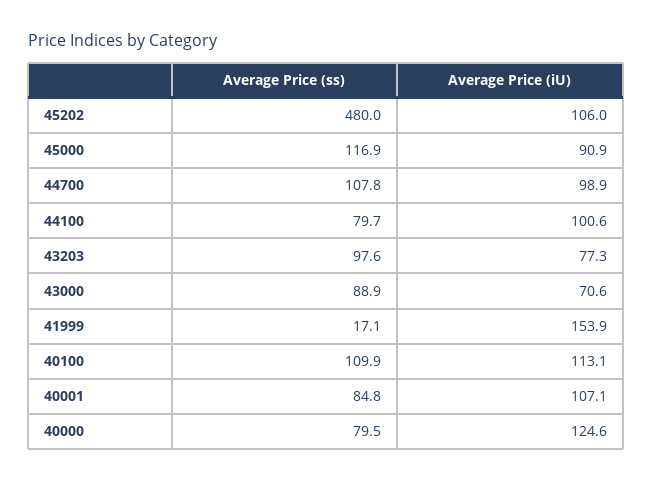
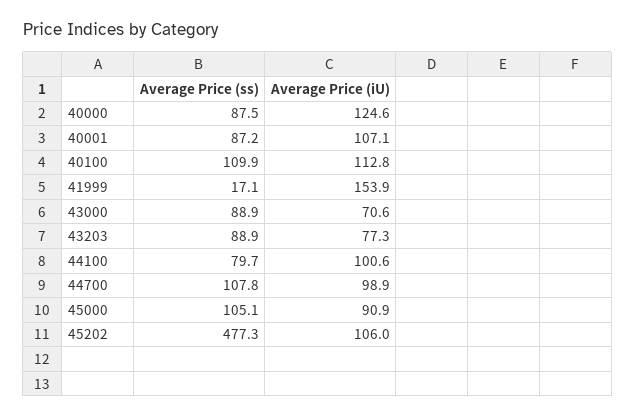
  {
    "Average Price (ss)": {
-     "45202": 480,
+     "45202": 477.3,
-     "45000": 116.9,
+     "45000": 105.1,
      "44700": 107.8,
      "44100": 79.7,
-     "43203": 97.6,
+     "43203": 88.9,
      "43000": 88.9,
      "41999": 17.1,
      "40100": 109.9,
-     "40001": 84.8,
+     "40001": 87.2,
-     "40000": 79.5
+     "40000": 87.5
    },
    "Average Price (iU)": {
      "45202": 106,
      "45000": 90.9,
      "44700": 98.9,
      "44100": 100.6,
      "43203": 77.3,
      "43000": 70.6,
      "41999": 153.9,
-     "40100": 113.1,
+     "40100": 112.8,
      "40001": 107.1,
      "40000": 124.6
    }
  }

